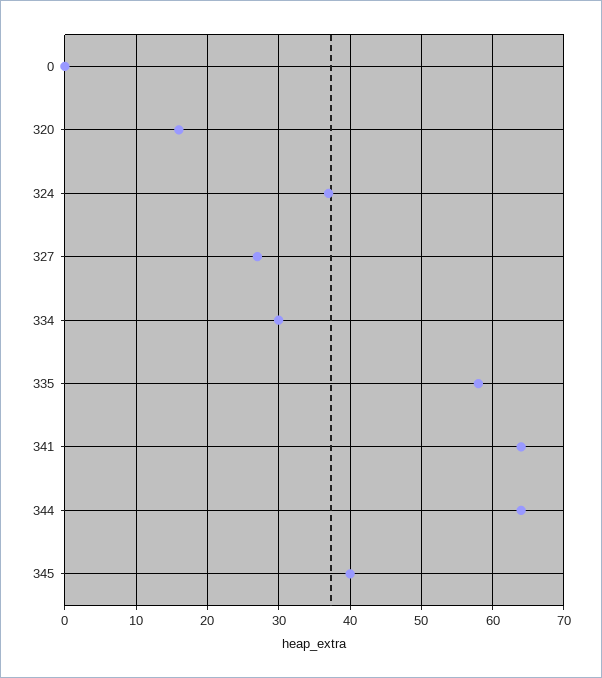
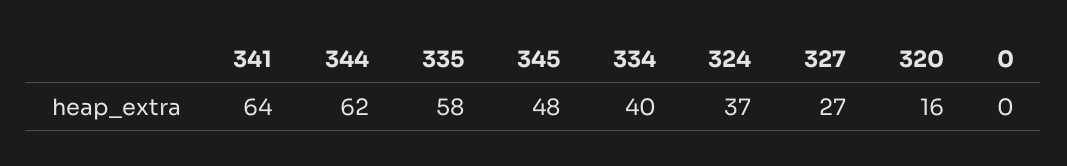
  {
    "0": 0,
    "320": 16,
    "324": 37,
    "327": 27,
-   "334": 30,
+   "334": 40,
    "335": 58,
    "341": 64,
-   "344": 64,
+   "344": 62,
-   "345": 40
+   "345": 48
  }

